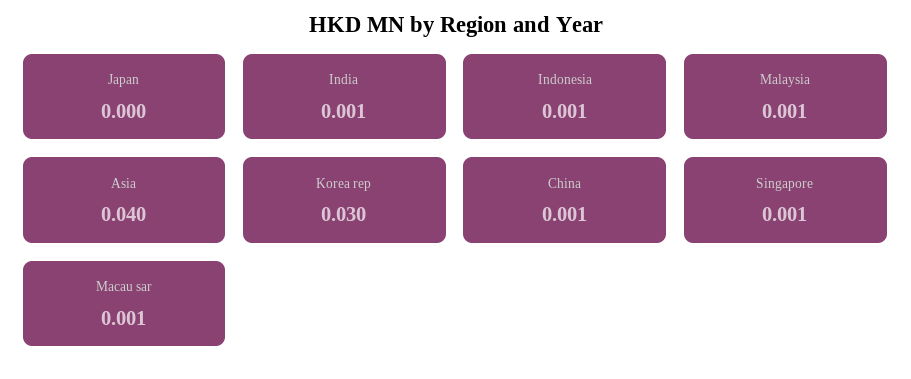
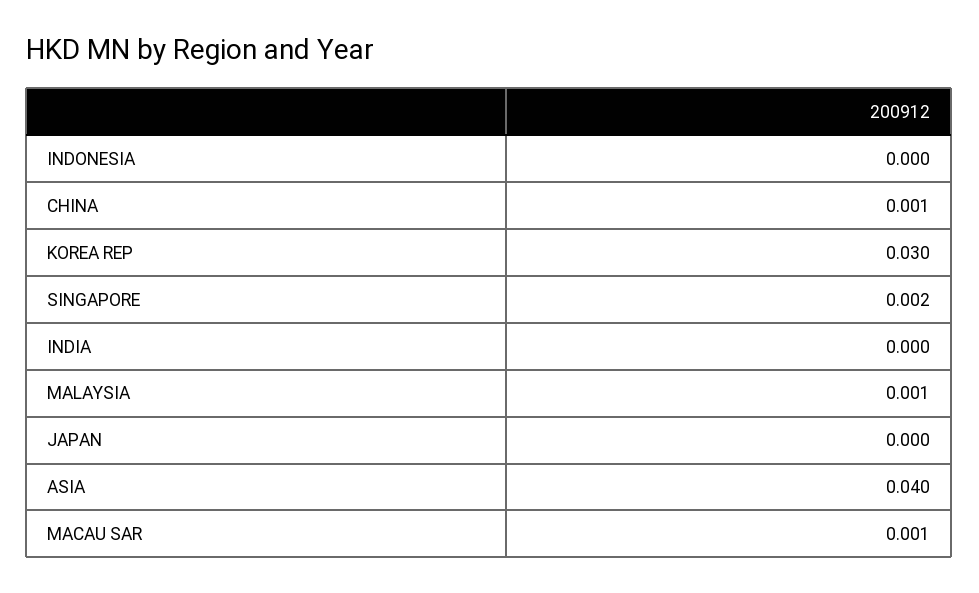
  {
    "Japan": 0,
-   "India": 0.001,
+   "India": 0,
-   "Indonesia": 0.001,
+   "Indonesia": 0,
    "Malaysia": 0.001,
    "Asia": 0.04,
    "Korea rep": 0.03,
    "China": 0.001,
-   "Singapore": 0.001,
+   "Singapore": 0.002,
    "Macau sar": 0.001
  }

